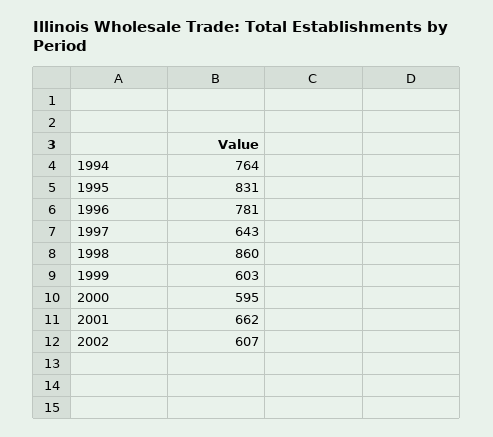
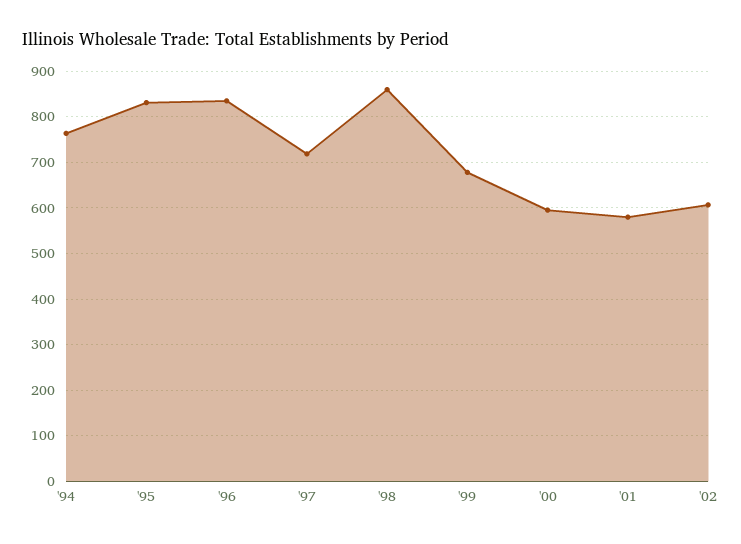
  {
    "1994": 764,
    "1995": 831,
-   "1996": 781,
+   "1996": 840,
-   "1997": 643,
+   "1997": 720,
    "1998": 860,
-   "1999": 603,
+   "1999": 680,
    "2000": 595,
-   "2001": 662,
+   "2001": 580,
    "2002": 607
  }

